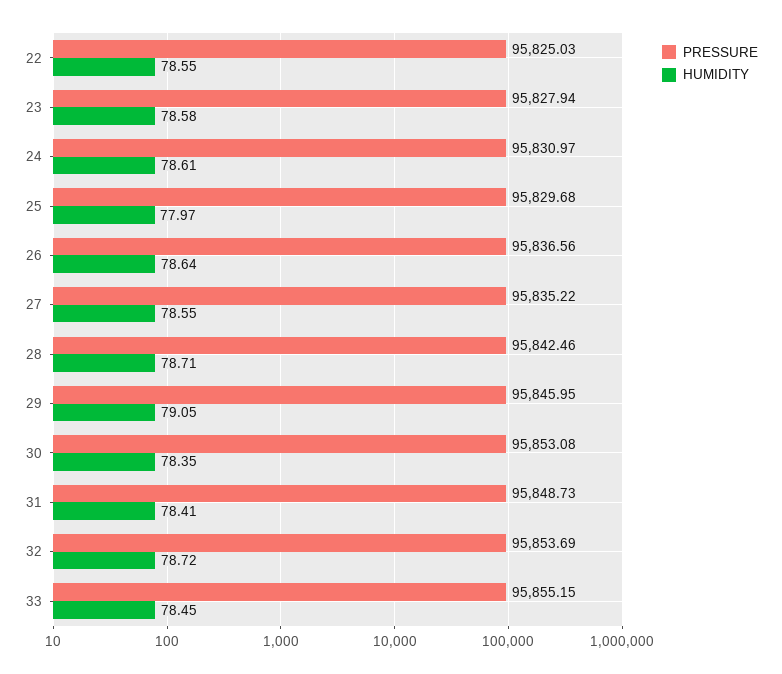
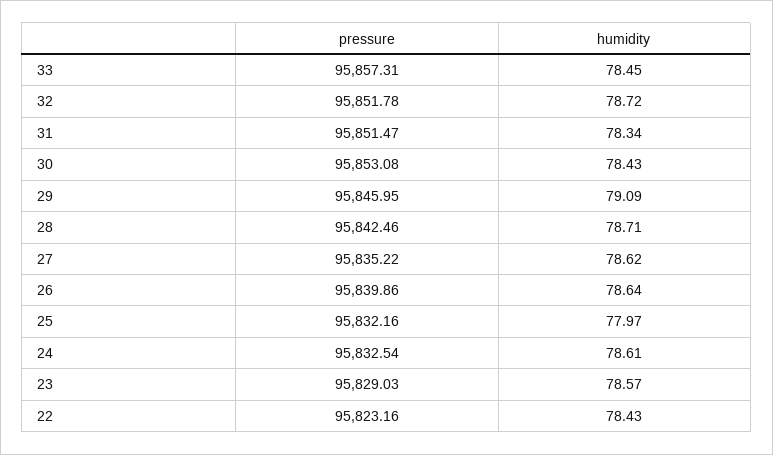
  {
    "PRESSURE": {
-     "22": 95825.03,
+     "22": 95823.16,
-     "23": 95827.94,
+     "23": 95829.03,
-     "24": 95830.97,
+     "24": 95832.54,
-     "25": 95829.68,
+     "25": 95832.16,
-     "26": 95836.56,
+     "26": 95839.86,
      "27": 95835.22,
      "28": 95842.46,
      "29": 95845.95,
      "30": 95853.08,
-     "31": 95848.73,
+     "31": 95851.47,
-     "32": 95853.69,
+     "32": 95851.78,
-     "33": 95855.15
+     "33": 95857.31
    },
    "HUMIDITY": {
-     "22": 78.55,
+     "22": 78.43,
-     "23": 78.58,
+     "23": 78.57,
      "24": 78.61,
      "25": 77.97,
      "26": 78.64,
-     "27": 78.55,
+     "27": 78.62,
      "28": 78.71,
-     "29": 79.05,
+     "29": 79.09,
-     "30": 78.35,
+     "30": 78.43,
-     "31": 78.41,
+     "31": 78.34,
      "32": 78.72,
      "33": 78.45
    }
  }

